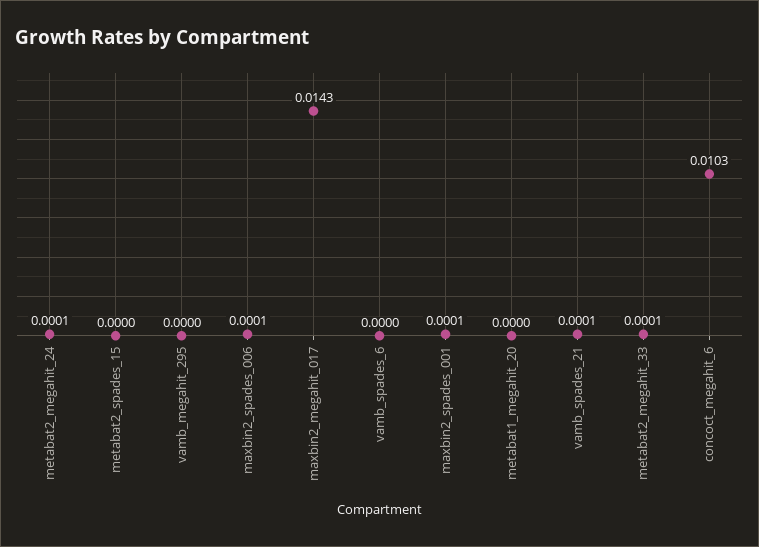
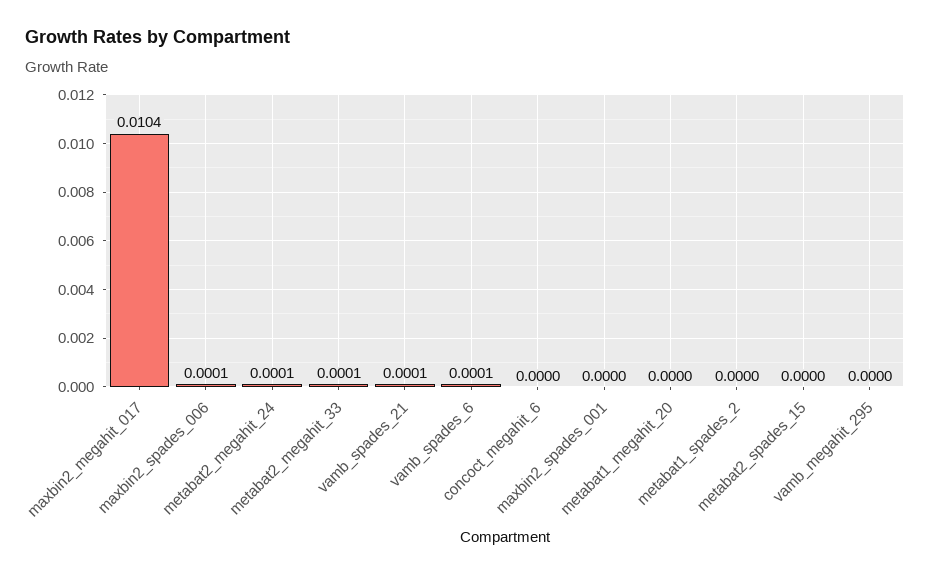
  {
    "metabat2_megahit_24": 0.0001,
    "metabat2_spades_15": 0,
    "vamb_megahit_295": 0,
    "maxbin2_spades_006": 0.0001,
-   "maxbin2_megahit_017": 0.0143,
+   "maxbin2_megahit_017": 0.0104,
-   "vamb_spades_6": 0,
+   "vamb_spades_6": 0.0001,
-   "maxbin2_spades_001": 0.0001,
+   "maxbin2_spades_001": 0,
    "metabat1_megahit_20": 0,
    "vamb_spades_21": 0.0001,
    "metabat2_megahit_33": 0.0001,
-   "concoct_megahit_6": 0.0103
+   "concoct_megahit_6": 0,
+   "metabat1_spades_2": 0
  }

